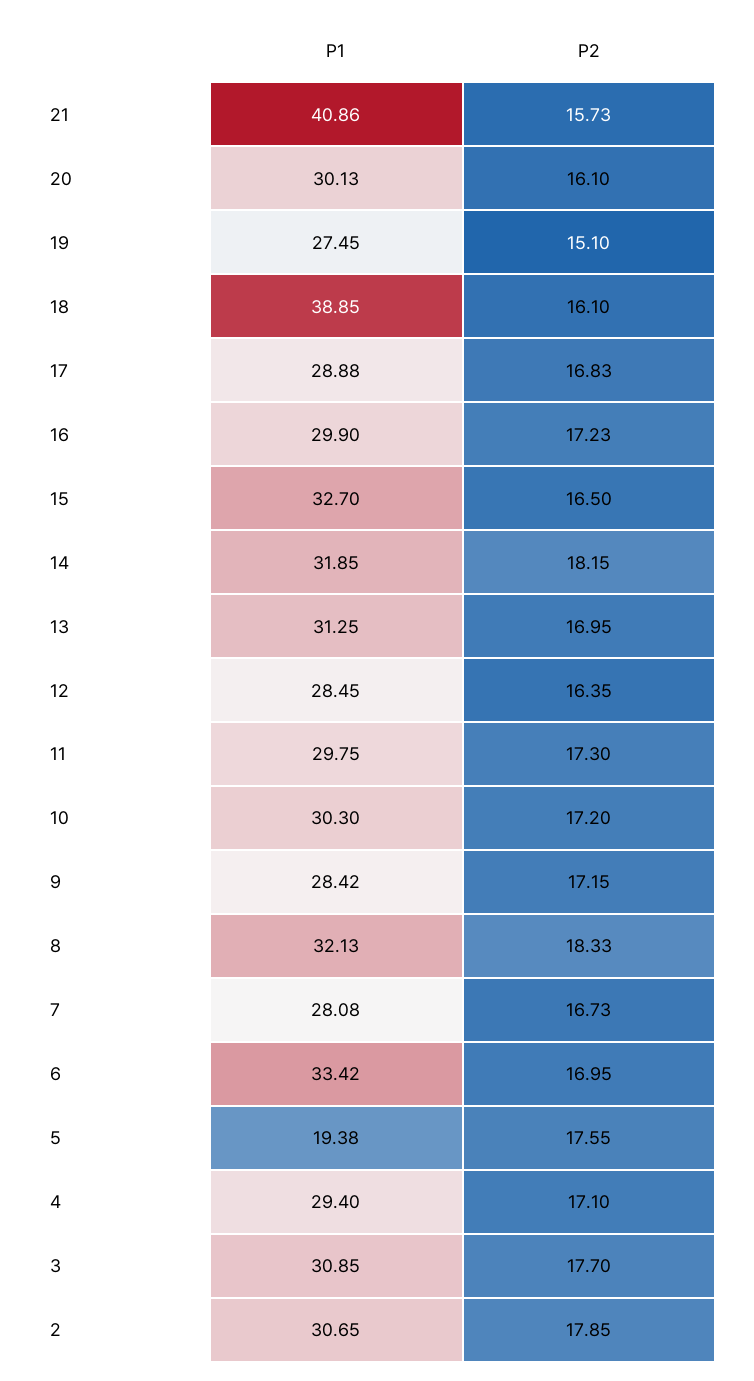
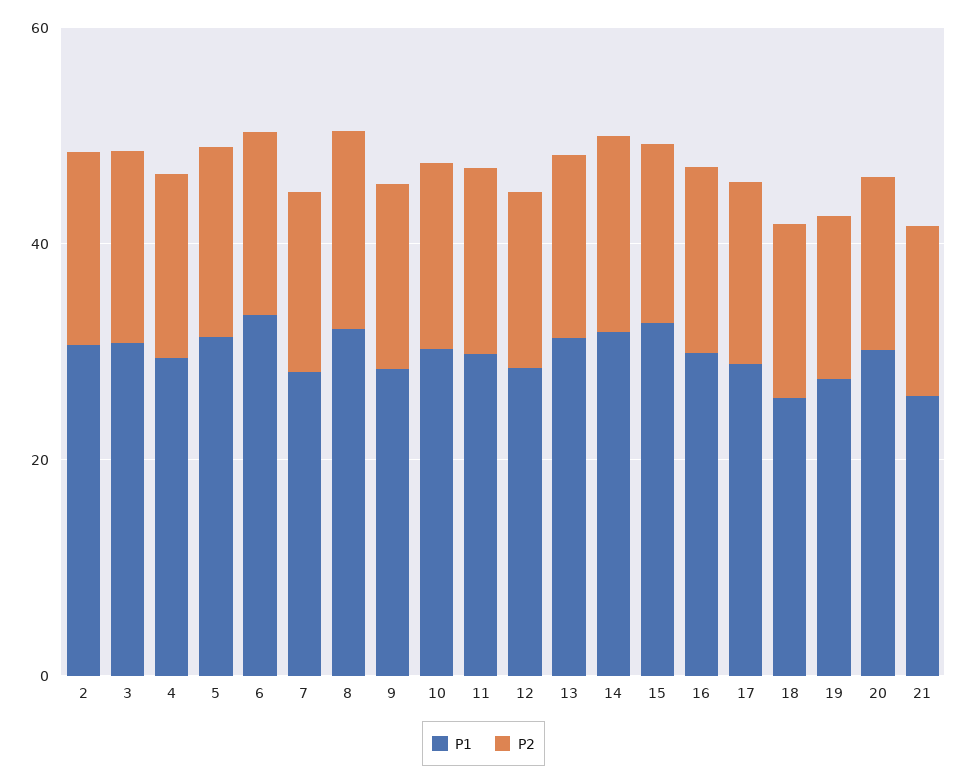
  {
    "P1": {
-     "21": 40.86,
+     "21": 25,
      "20": 30.13,
      "19": 27.45,
-     "18": 38.85,
+     "18": 25,
      "17": 28.88,
      "16": 29.9,
      "15": 32.7,
      "14": 31.85,
      "13": 31.25,
      "12": 28.45,
      "11": 29.75,
      "10": 30.3,
      "9": 28.42,
      "8": 32.13,
      "7": 28.08,
      "6": 33.42,
-     "5": 19.38,
+     "5": 30,
      "4": 29.4,
      "3": 30.85,
      "2": 30.65
    },
    "P2": {
      "21": 15.73,
      "20": 16.1,
      "19": 15.1,
      "18": 16.1,
      "17": 16.83,
      "16": 17.23,
      "15": 16.5,
      "14": 18.15,
      "13": 16.95,
      "12": 16.35,
      "11": 17.3,
      "10": 17.2,
      "9": 17.15,
      "8": 18.33,
      "7": 16.73,
      "6": 16.95,
      "5": 17.55,
      "4": 17.1,
      "3": 17.7,
      "2": 17.85
    }
  }

